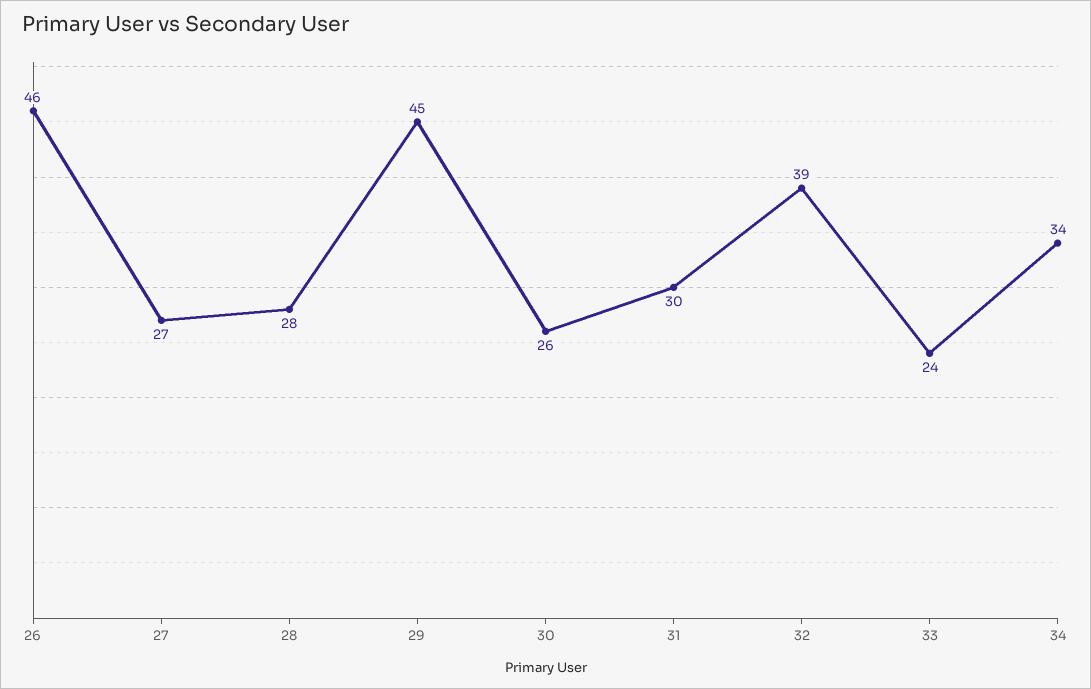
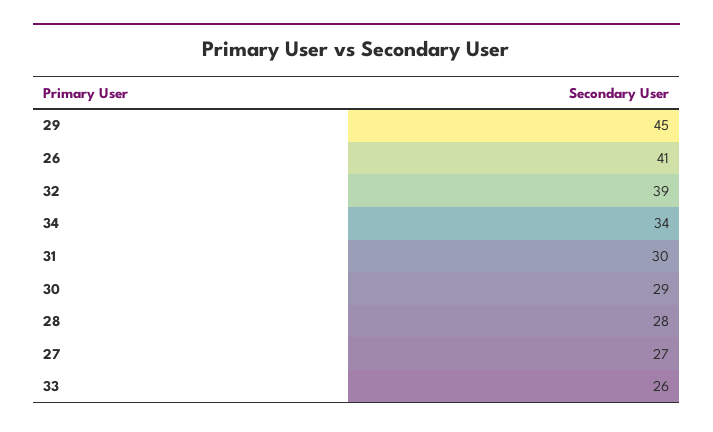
  {
-   "26": 46,
+   "26": 41,
    "27": 27,
    "28": 28,
    "29": 45,
-   "30": 26,
+   "30": 29,
    "31": 30,
    "32": 39,
-   "33": 24,
+   "33": 26,
    "34": 34
  }

